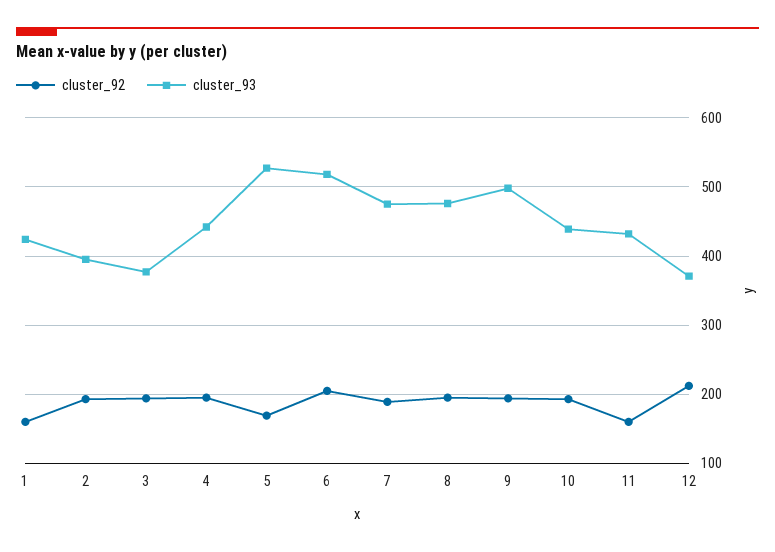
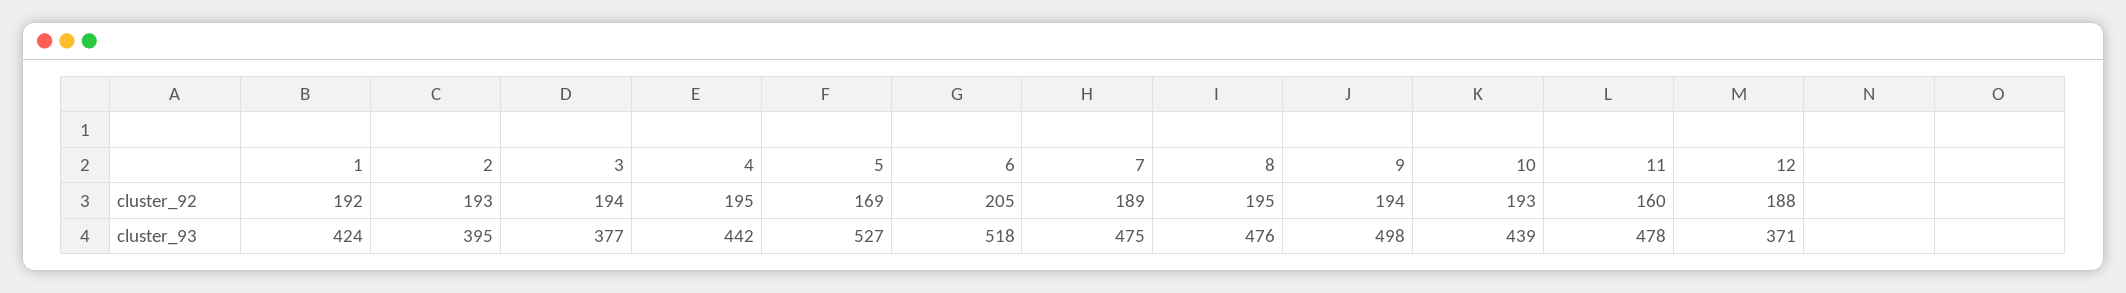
  {
    "cluster_92": {
-     "1": 160,
+     "1": 192,
      "2": 193,
      "3": 194,
      "4": 195,
      "5": 169,
      "6": 205,
      "7": 189,
      "8": 195,
      "9": 194,
      "10": 193,
      "11": 160,
-     "12": 210
+     "12": 188
    },
    "cluster_93": {
      "1": 424,
      "2": 395,
      "3": 377,
      "4": 442,
      "5": 527,
      "6": 518,
      "7": 475,
      "8": 476,
      "9": 498,
      "10": 439,
-     "11": 430,
+     "11": 478,
      "12": 371
    }
  }

